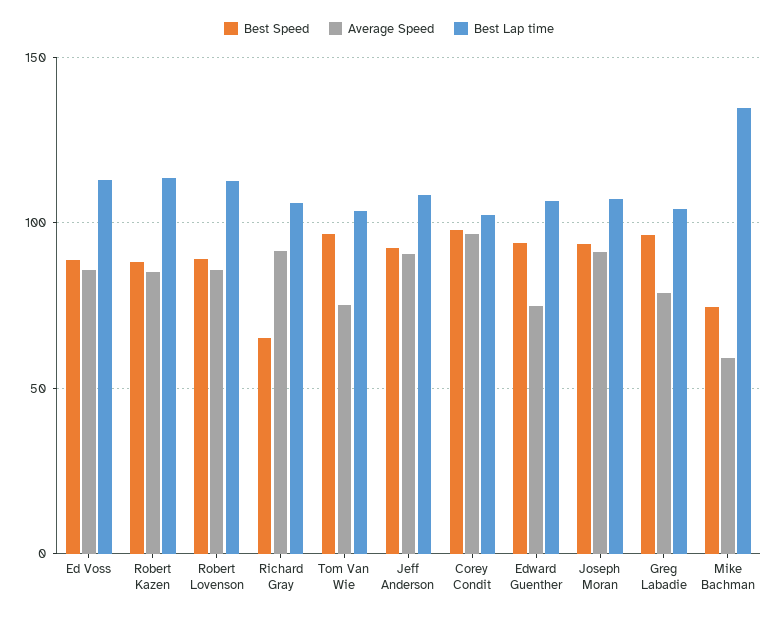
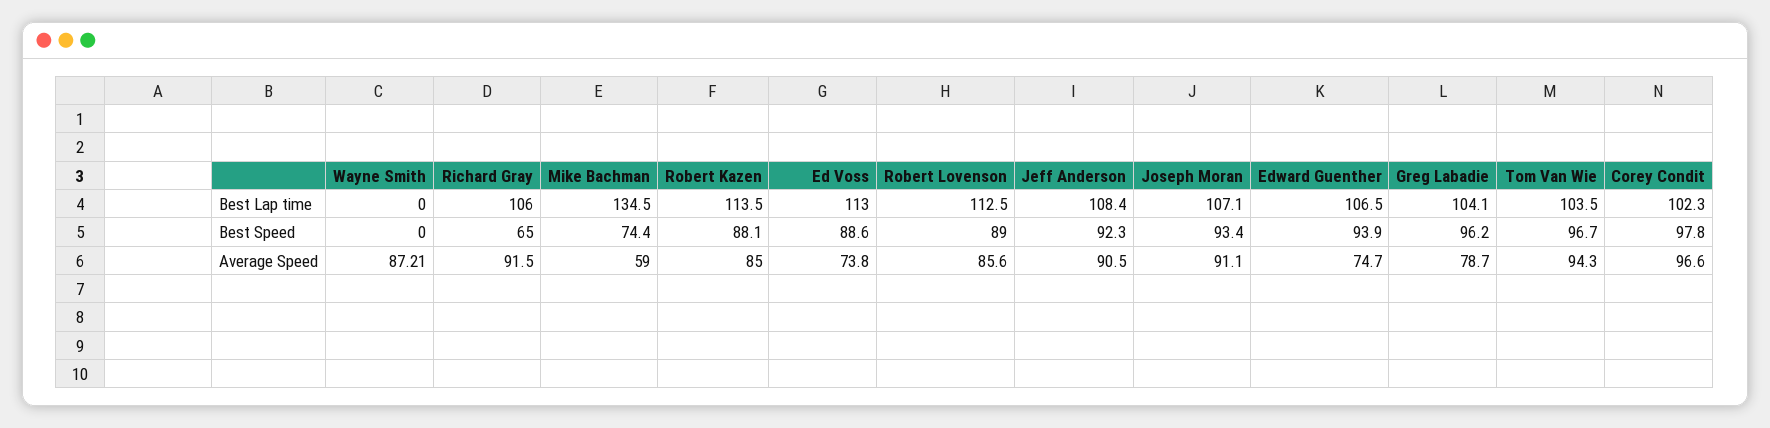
  {
    "Best Speed": {
      "Ed Voss": 88.6,
      "Robert Kazen": 88.1,
      "Robert Lovenson": 89,
      "Richard Gray": 65,
      "Tom Van Wie": 96.7,
      "Jeff Anderson": 92.3,
      "Corey Condit": 97.8,
      "Edward Guenther": 93.9,
      "Joseph Moran": 93.4,
      "Greg Labadie": 96.2,
-     "Mike Bachman": 74.4
+     "Mike Bachman": 74.4,
+     "Wayne Smith": 0
    },
    "Average Speed": {
-     "Ed Voss": 85,
+     "Ed Voss": 73.8,
      "Robert Kazen": 85,
      "Robert Lovenson": 85.6,
      "Richard Gray": 91.5,
-     "Tom Van Wie": 75,
+     "Tom Van Wie": 94.3,
      "Jeff Anderson": 90.5,
      "Corey Condit": 96.6,
      "Edward Guenther": 74.7,
      "Joseph Moran": 91.1,
      "Greg Labadie": 78.7,
-     "Mike Bachman": 59
+     "Mike Bachman": 59,
+     "Wayne Smith": 87.21
    },
    "Best Lap time": {
      "Ed Voss": 113,
      "Robert Kazen": 113.5,
      "Robert Lovenson": 112.5,
      "Richard Gray": 106,
      "Tom Van Wie": 103.5,
      "Jeff Anderson": 108.4,
      "Corey Condit": 102.3,
      "Edward Guenther": 106.5,
      "Joseph Moran": 107.1,
      "Greg Labadie": 104.1,
-     "Mike Bachman": 134.5
+     "Mike Bachman": 134.5,
+     "Wayne Smith": 0
    }
  }

